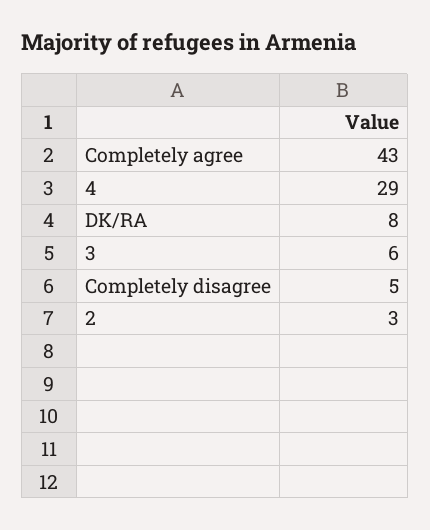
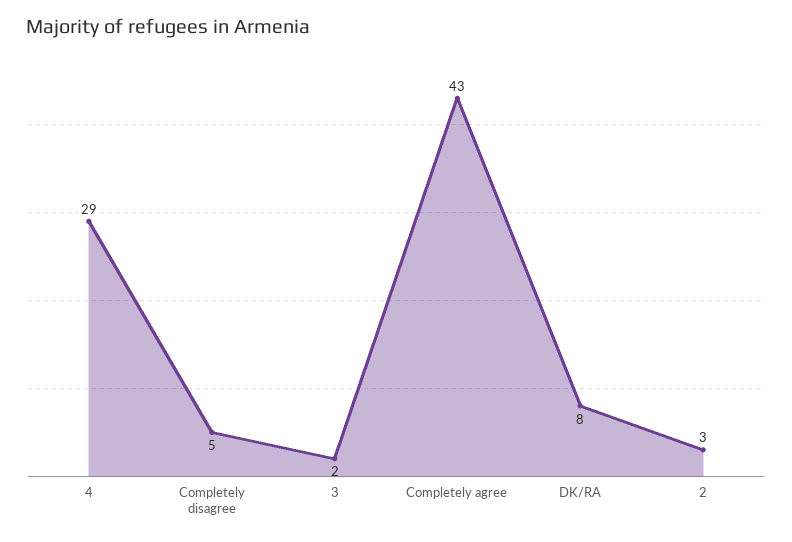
  {
    "Completely agree": 43,
    "4": 29,
    "DK/RA": 8,
-   "3": 6,
+   "3": 2,
    "Completely disagree": 5,
    "2": 3
  }

